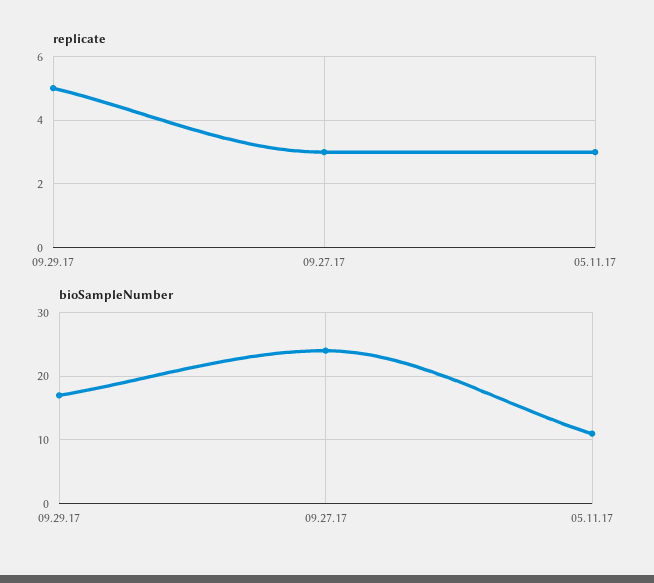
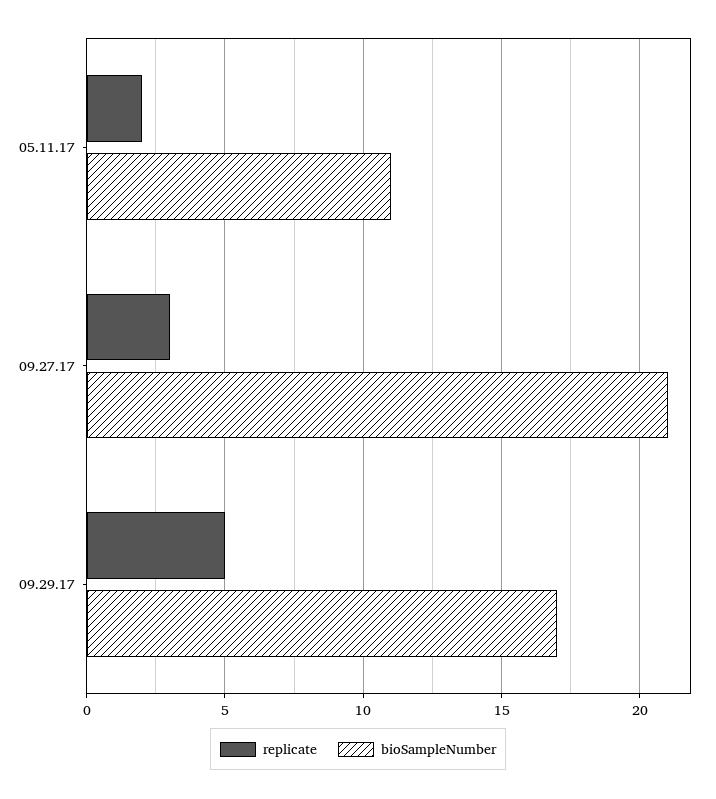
  {
    "replicate": {
      "09.29.17": 5,
      "09.27.17": 3,
-     "05.11.17": 3
+     "05.11.17": 2
    },
    "bioSampleNumber": {
      "09.29.17": 17,
-     "09.27.17": 24,
+     "09.27.17": 21,
      "05.11.17": 11
    }
  }

